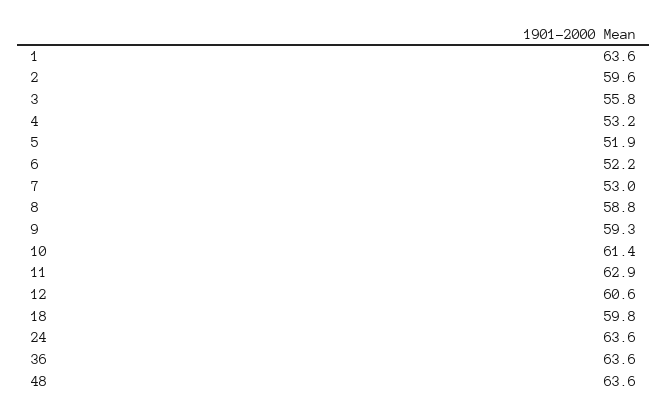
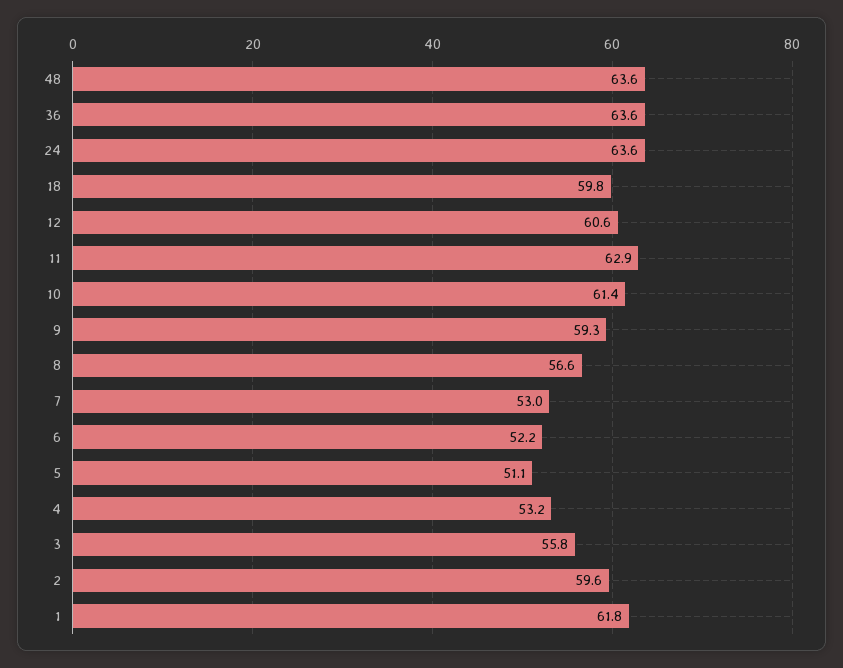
  {
-   "1": 63.6,
+   "1": 61.8,
    "2": 59.6,
    "3": 55.8,
    "4": 53.2,
-   "5": 51.9,
+   "5": 51.1,
    "6": 52.2,
    "7": 53,
-   "8": 58.8,
+   "8": 56.6,
    "9": 59.3,
    "10": 61.4,
    "11": 62.9,
    "12": 60.6,
    "18": 59.8,
    "24": 63.6,
    "36": 63.6,
    "48": 63.6
  }

